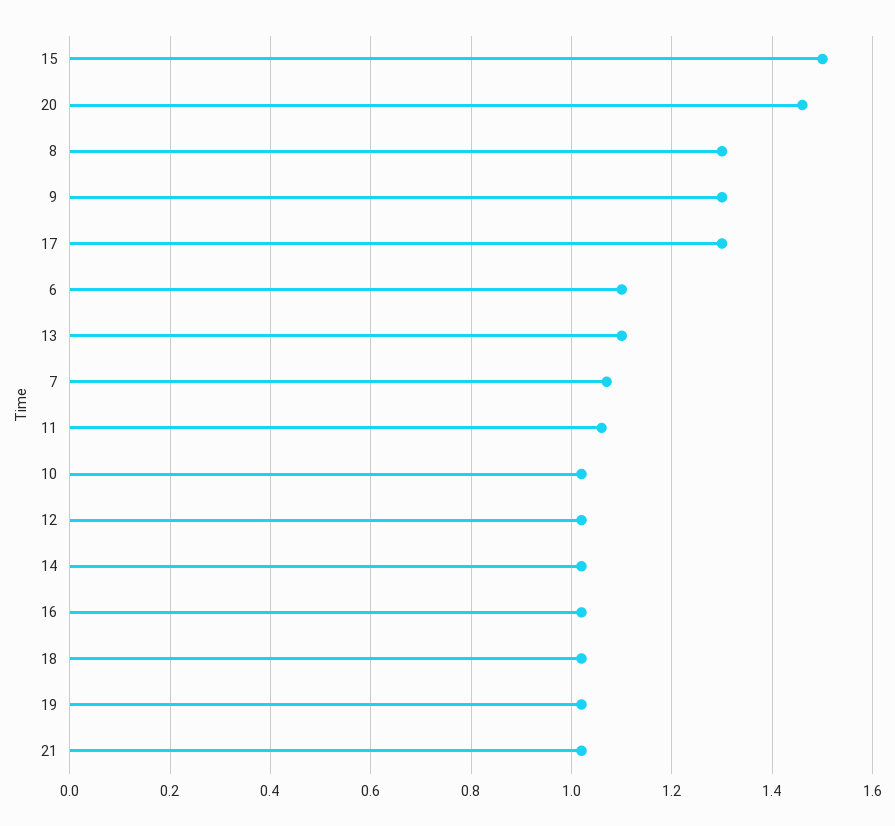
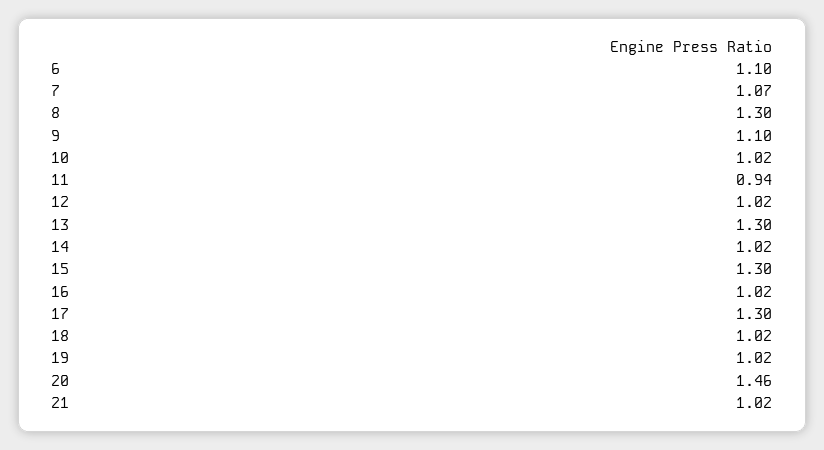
  {
-   "15": 1.5,
+   "15": 1.3,
    "20": 1.46,
    "8": 1.3,
-   "9": 1.3,
+   "9": 1.1,
    "17": 1.3,
    "6": 1.1,
-   "13": 1.1,
+   "13": 1.3,
    "7": 1.07,
-   "11": 1.05,
+   "11": 0.94,
    "10": 1.02,
    "12": 1.02,
    "14": 1.02,
    "16": 1.02,
    "18": 1.02,
    "19": 1.02,
    "21": 1.02
  }

